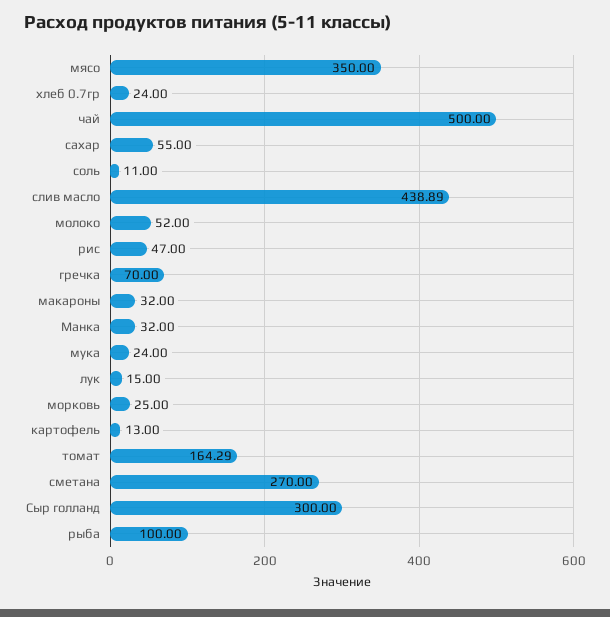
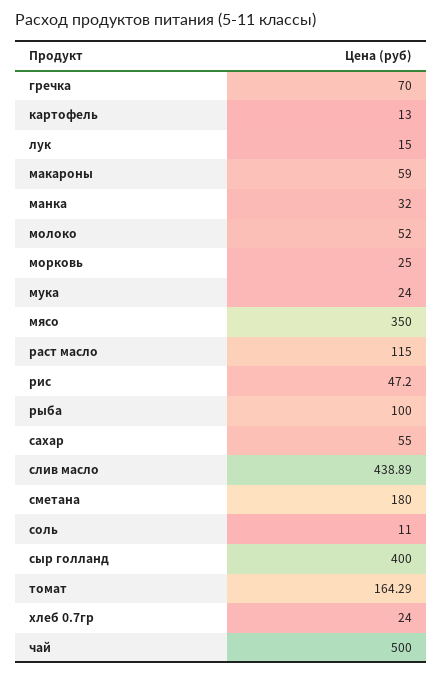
  {
    "мясо": 350,
    "хлеб 0.7гр": 24,
    "чай": 500,
    "сахар": 55,
    "соль": 11,
    "слив масло": 438.89,
    "молоко": 52,
-   "рис": 47,
+   "рис": 47.2,
    "гречка": 70,
-   "макароны": 32,
+   "макароны": 59,
    "Манка": 32,
    "мука": 24,
    "лук": 15,
    "морковь": 25,
    "картофель": 13,
    "томат": 164.29,
-   "сметана": 270,
+   "сметана": 180,
-   "Сыр голланд": 300,
+   "Сыр голланд": 400,
-   "рыба": 100
+   "рыба": 100,
+   "раст масло": 115
  }

